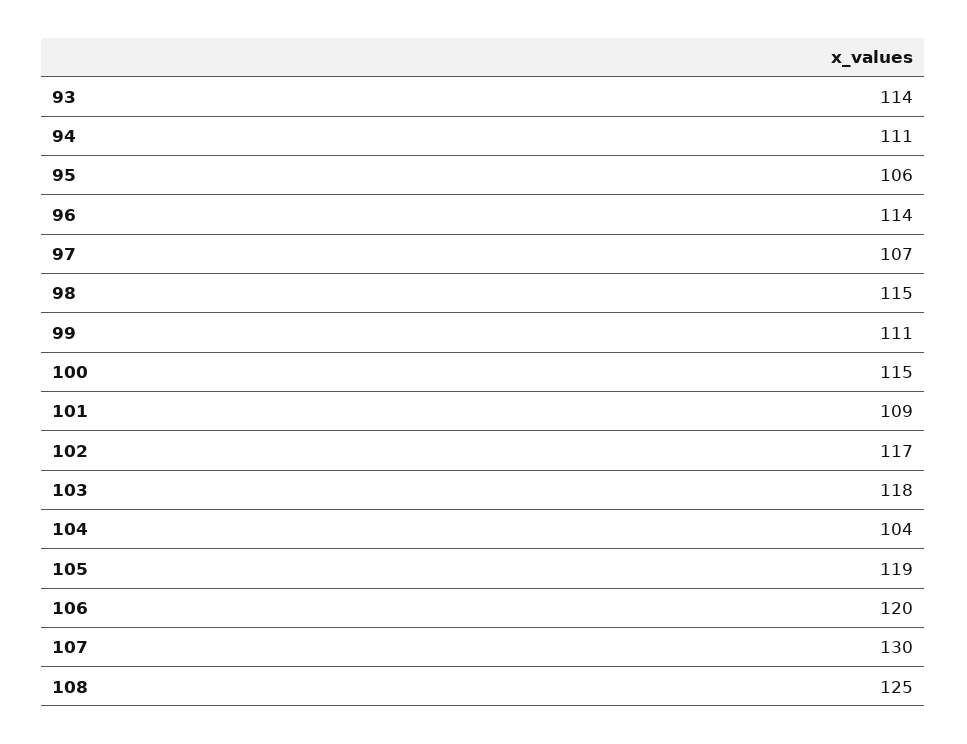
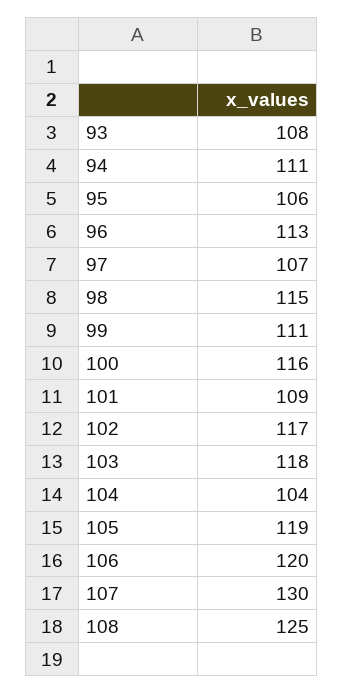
  {
-   "93": 114,
+   "93": 108,
    "94": 111,
    "95": 106,
-   "96": 114,
+   "96": 113,
    "97": 107,
    "98": 115,
    "99": 111,
-   "100": 115,
+   "100": 116,
    "101": 109,
    "102": 117,
    "103": 118,
    "104": 104,
    "105": 119,
    "106": 120,
    "107": 130,
    "108": 125
  }

